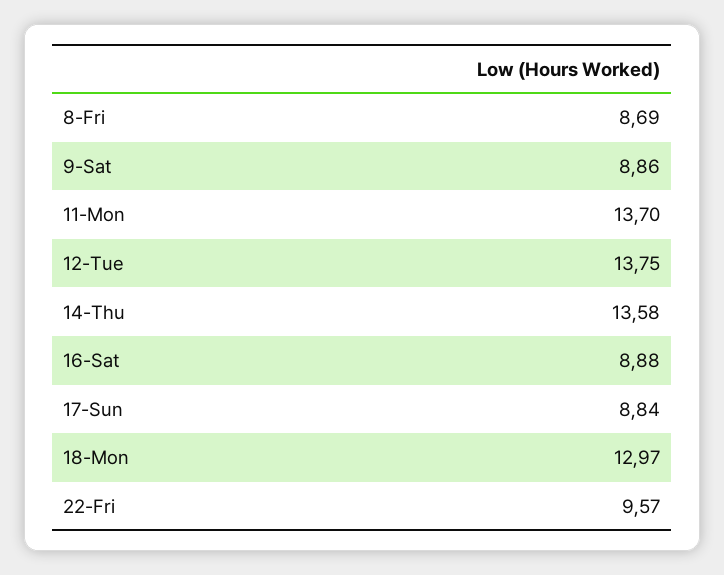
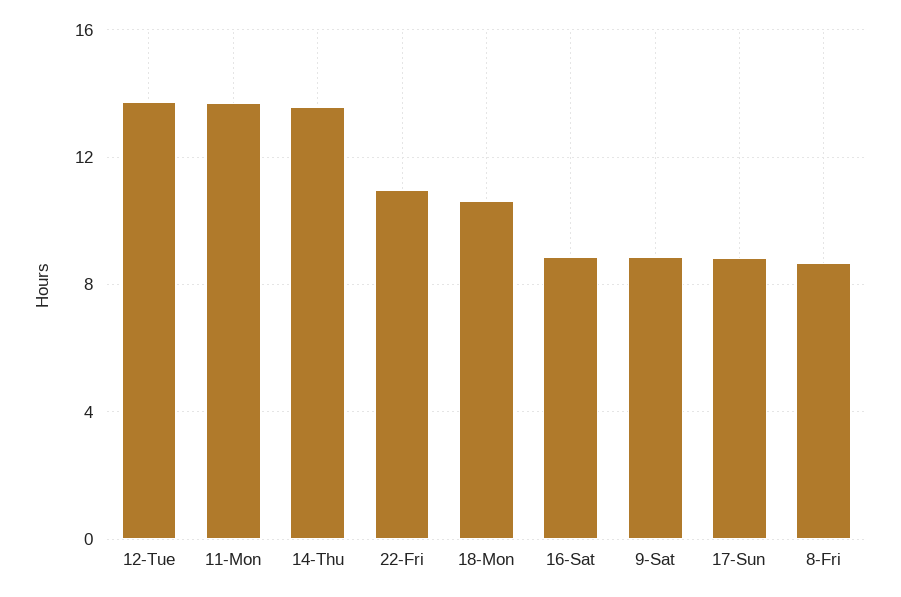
  {
    "8-Fri": 8.69,
    "9-Sat": 8.86,
    "11-Mon": 13.7,
    "12-Tue": 13.75,
    "14-Thu": 13.58,
    "16-Sat": 8.88,
    "17-Sun": 8.84,
-   "18-Mon": 12.97,
+   "18-Mon": 10.5,
-   "22-Fri": 9.57
+   "22-Fri": 11
  }

